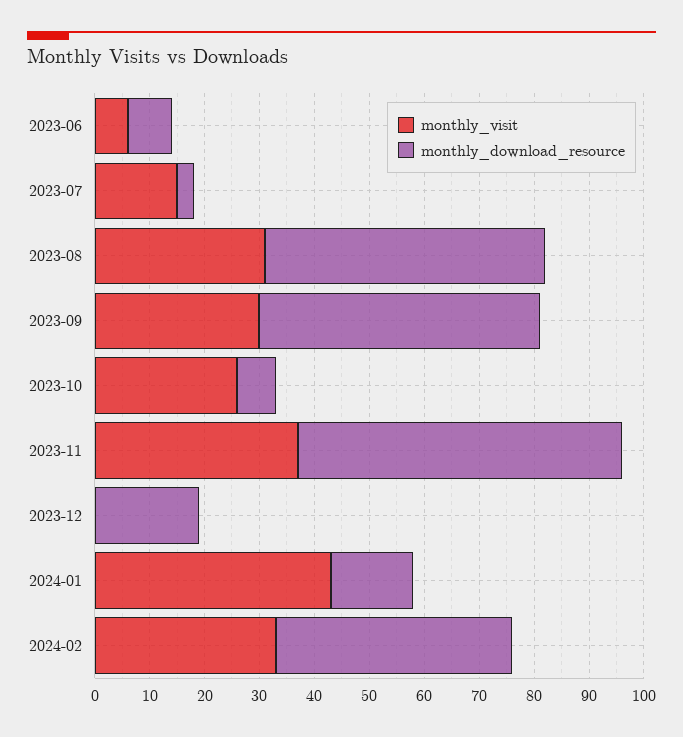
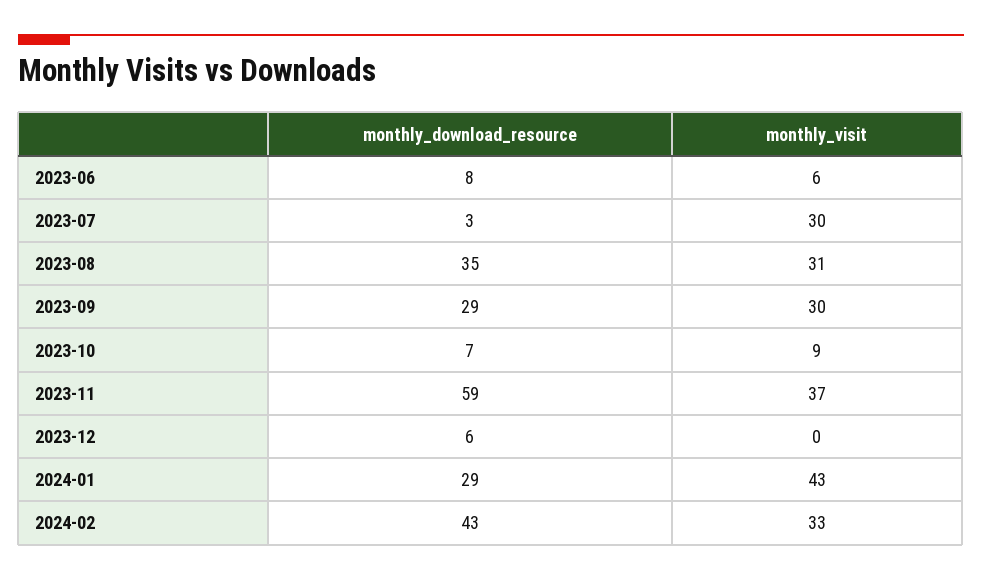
  {
    "monthly_visit": {
      "2023-06": 6,
-     "2023-07": 15,
+     "2023-07": 30,
      "2023-08": 31,
      "2023-09": 30,
-     "2023-10": 25,
+     "2023-10": 9,
      "2023-11": 37,
      "2023-12": 0,
      "2024-01": 43,
      "2024-02": 33
    },
    "monthly_download_resource": {
      "2023-06": 8,
      "2023-07": 3,
-     "2023-08": 50,
+     "2023-08": 35,
-     "2023-09": 50,
+     "2023-09": 29,
      "2023-10": 7,
      "2023-11": 59,
-     "2023-12": 20,
+     "2023-12": 6,
-     "2024-01": 15,
+     "2024-01": 29,
      "2024-02": 43
    }
  }

